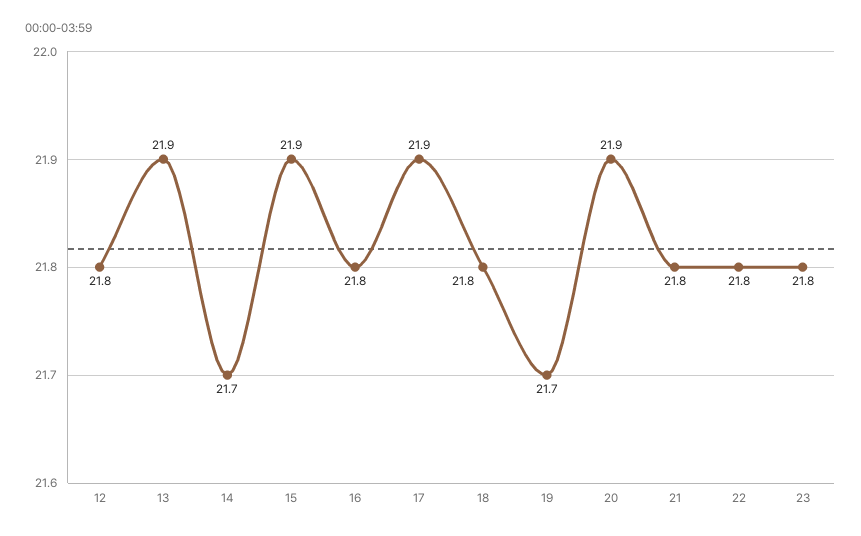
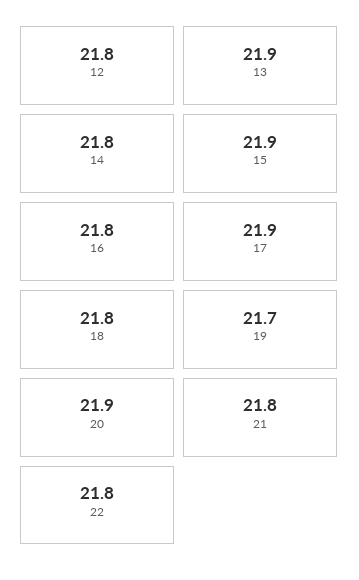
  {
    "12": 21.8,
    "13": 21.9,
-   "14": 21.7,
+   "14": 21.8,
    "15": 21.9,
    "16": 21.8,
    "17": 21.9,
    "18": 21.8,
    "19": 21.7,
    "20": 21.9,
    "21": 21.8,
-   "22": 21.8,
+   "22": 21.8
-   "23": 21.8
  }

